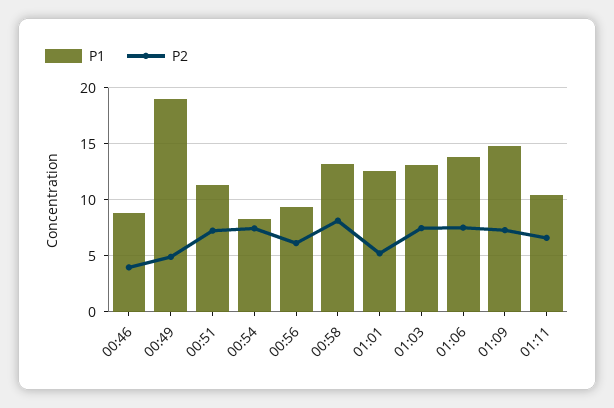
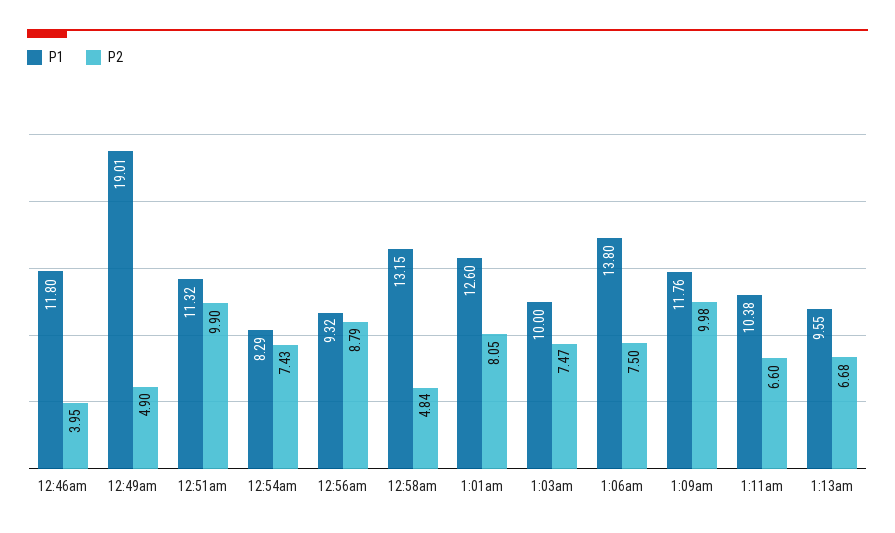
  {
    "P1": {
-     "00:46": 9,
+     "00:46": 11.8,
      "00:49": 19.01,
      "00:51": 11.32,
      "00:54": 8.29,
      "00:56": 9.32,
      "00:58": 13.15,
      "01:01": 12.6,
-     "01:03": 13,
+     "01:03": 10,
      "01:06": 13.8,
-     "01:09": 15,
+     "01:09": 11.76,
-     "01:11": 10.38
+     "01:11": 10.38,
+     "1:13am": 9.55
    },
    "P2": {
      "00:46": 3.95,
      "00:49": 4.9,
-     "00:51": 7,
+     "00:51": 9.9,
      "00:54": 7.43,
-     "00:56": 6,
+     "00:56": 8.79,
-     "00:58": 8,
+     "00:58": 4.84,
-     "01:01": 5,
+     "01:01": 8.05,
      "01:03": 7.47,
      "01:06": 7.5,
-     "01:09": 7,
+     "01:09": 9.98,
-     "01:11": 6.6
+     "01:11": 6.6,
+     "1:13am": 6.68
    }
  }

